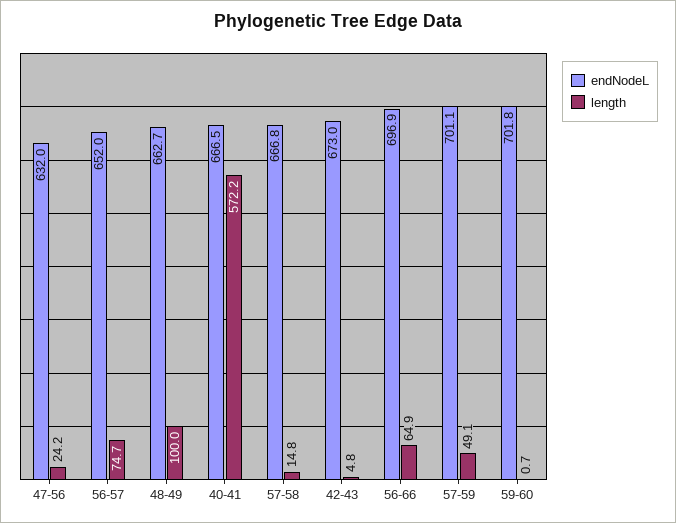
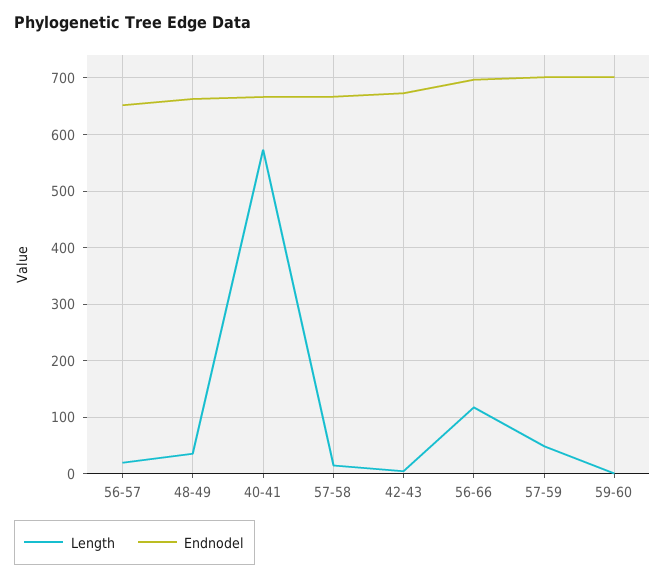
  {
    "endNodeL": {
-     "47-56": 632,
      "56-57": 652,
      "48-49": 662.7,
      "40-41": 666.5,
      "57-58": 666.8,
      "42-43": 673,
      "56-66": 696.9,
      "57-59": 701.1,
      "59-60": 701.8
    },
    "length": {
-     "47-56": 24.2,
-     "56-57": 74.7,
+     "56-57": 20,
-     "48-49": 100,
+     "48-49": 40,
      "40-41": 572.2,
      "57-58": 14.8,
      "42-43": 4.8,
-     "56-66": 64.9,
+     "56-66": 120,
      "57-59": 49.1,
      "59-60": 0.7
    }
  }

